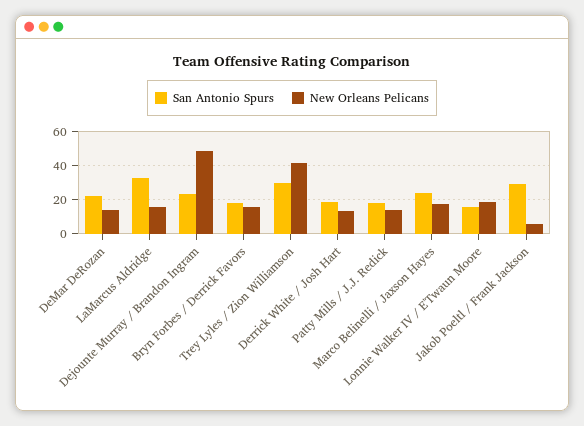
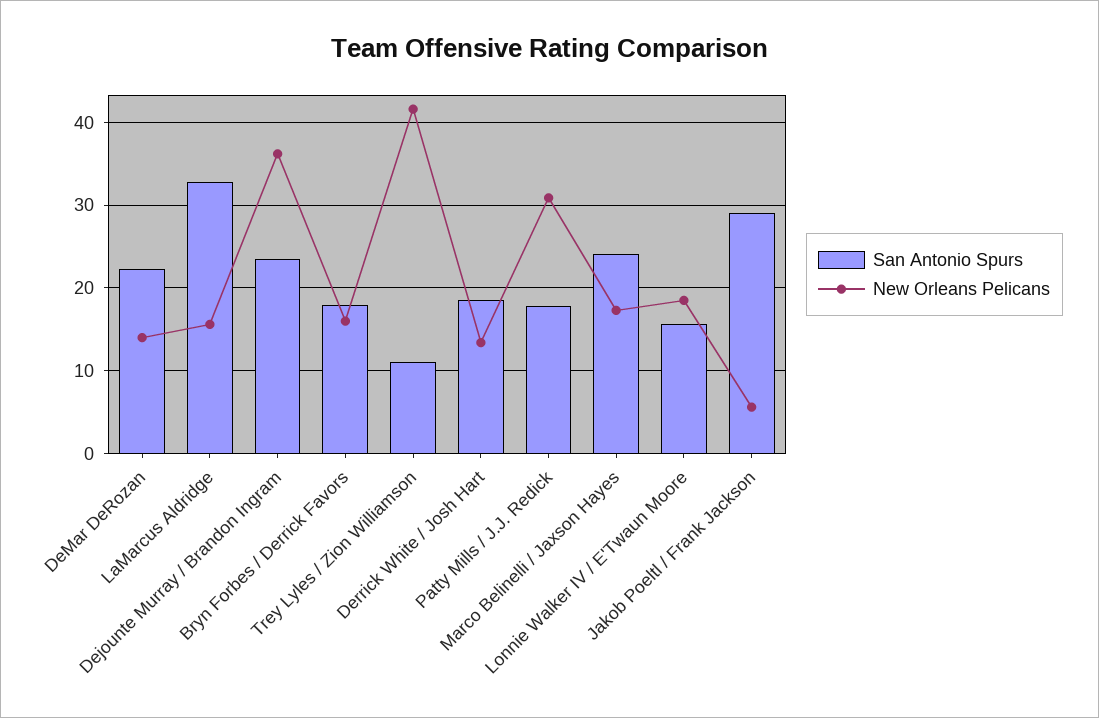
  {
    "San Antonio Spurs": {
      "DeMar DeRozan": 22,
      "LaMarcus Aldridge": 33,
      "Dejounte Murray / Brandon Ingram": 24,
      "Bryn Forbes / Derrick Favors": 18,
-     "Trey Lyles / Zion Williamson": 30,
+     "Trey Lyles / Zion Williamson": 11,
      "Derrick White / Josh Hart": 19,
      "Patty Mills / J.J. Redick": 18,
      "Marco Belinelli / Jaxson Hayes": 24,
      "Lonnie Walker IV / E'Twaun Moore": 16,
      "Jakob Poeltl / Frank Jackson": 29
    },
    "New Orleans Pelicans": {
      "DeMar DeRozan": 14,
      "LaMarcus Aldridge": 16,
-     "Dejounte Murray / Brandon Ingram": 50,
+     "Dejounte Murray / Brandon Ingram": 36,
      "Bryn Forbes / Derrick Favors": 16,
      "Trey Lyles / Zion Williamson": 42,
      "Derrick White / Josh Hart": 13,
-     "Patty Mills / J.J. Redick": 15,
+     "Patty Mills / J.J. Redick": 31,
      "Marco Belinelli / Jaxson Hayes": 17,
      "Lonnie Walker IV / E'Twaun Moore": 19,
      "Jakob Poeltl / Frank Jackson": 6
    }
  }

